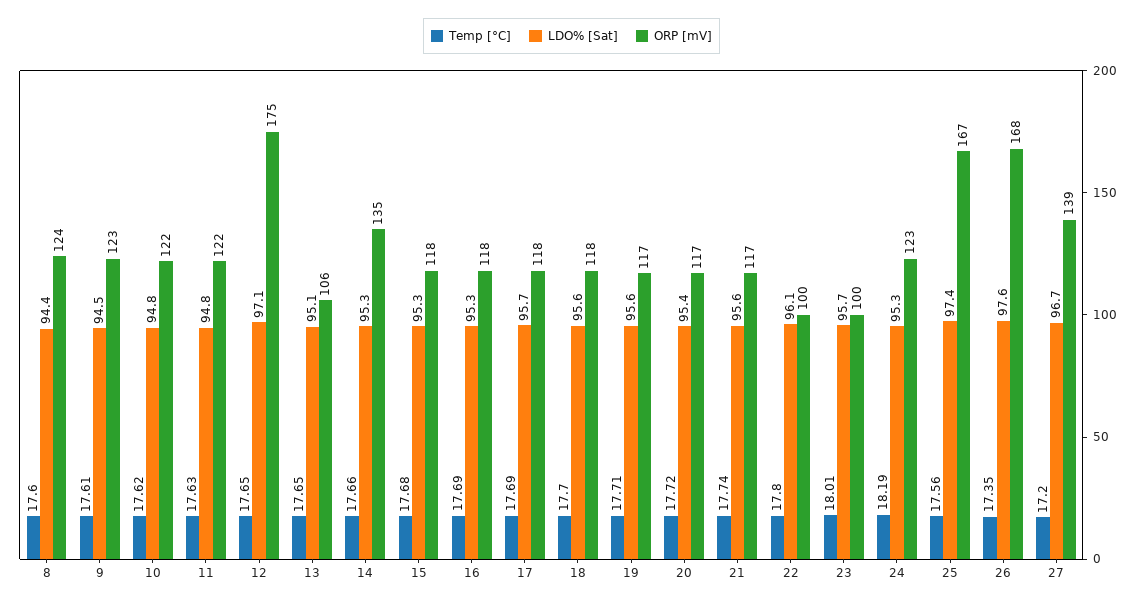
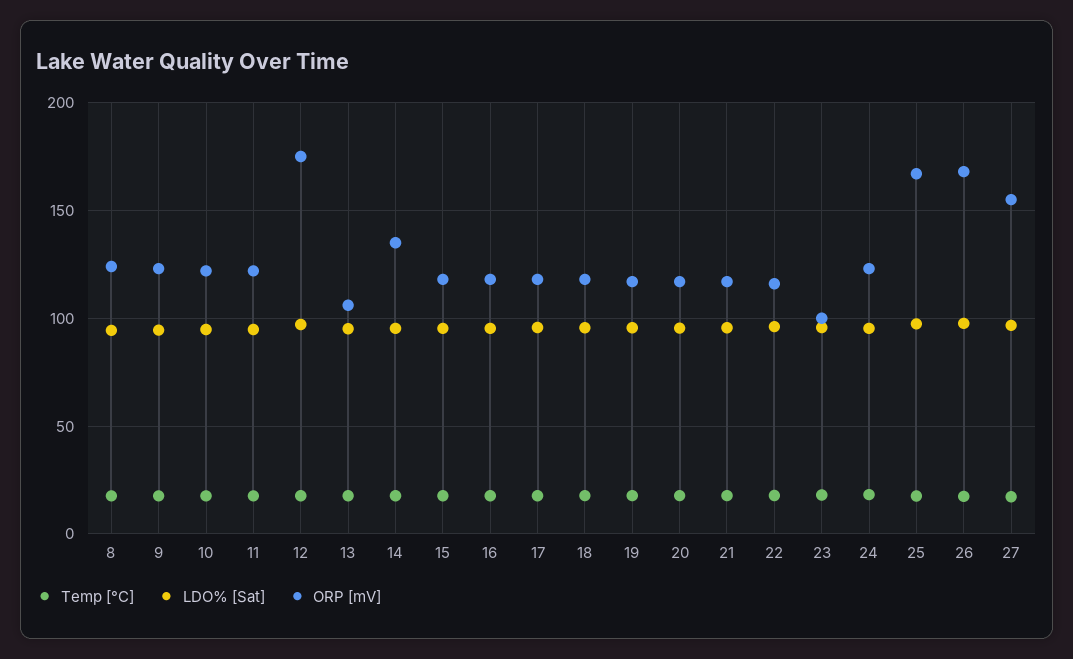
  {
    "Temp [°C]": {
      "8": 17.6,
      "9": 17.61,
      "10": 17.62,
      "11": 17.63,
      "12": 17.65,
      "13": 17.65,
      "14": 17.66,
      "15": 17.68,
      "16": 17.69,
      "17": 17.69,
      "18": 17.7,
      "19": 17.71,
      "20": 17.72,
      "21": 17.74,
      "22": 17.8,
      "23": 18.01,
      "24": 18.19,
      "25": 17.56,
      "26": 17.35,
      "27": 17.2
    },
    "LDO% [Sat]": {
      "8": 94.4,
      "9": 94.5,
      "10": 94.8,
      "11": 94.8,
      "12": 97.1,
      "13": 95.1,
      "14": 95.3,
      "15": 95.3,
      "16": 95.3,
      "17": 95.7,
      "18": 95.6,
      "19": 95.6,
      "20": 95.4,
      "21": 95.6,
      "22": 96.1,
      "23": 95.7,
      "24": 95.3,
      "25": 97.4,
      "26": 97.6,
      "27": 96.7
    },
    "ORP [mV]": {
      "8": 124,
      "9": 123,
      "10": 122,
      "11": 122,
      "12": 175,
      "13": 106,
      "14": 135,
      "15": 118,
      "16": 118,
      "17": 118,
      "18": 118,
      "19": 117,
      "20": 117,
      "21": 117,
-     "22": 100,
+     "22": 115,
      "23": 100,
      "24": 123,
      "25": 167,
      "26": 168,
-     "27": 139
+     "27": 155
    }
  }

